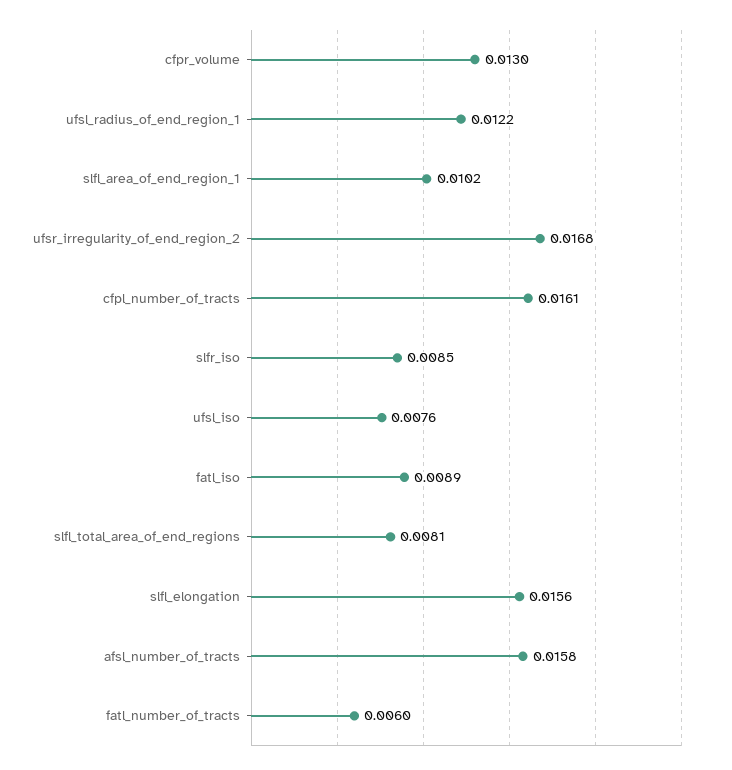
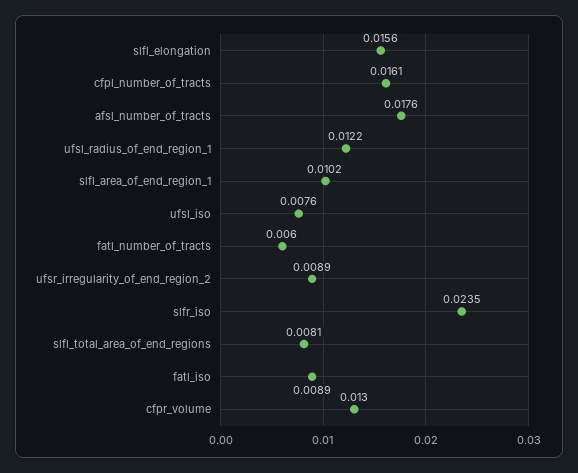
  {
    "cfpr_volume": 0.013,
    "ufsl_radius_of_end_region_1": 0.0122,
    "slfl_area_of_end_region_1": 0.0102,
-   "ufsr_irregularity_of_end_region_2": 0.0168,
+   "ufsr_irregularity_of_end_region_2": 0.0089,
    "cfpl_number_of_tracts": 0.0161,
-   "slfr_iso": 0.0085,
+   "slfr_iso": 0.0235,
    "ufsl_iso": 0.0076,
    "fatl_iso": 0.0089,
    "slfl_total_area_of_end_regions": 0.0081,
    "slfl_elongation": 0.0156,
-   "afsl_number_of_tracts": 0.0158,
+   "afsl_number_of_tracts": 0.0176,
    "fatl_number_of_tracts": 0.006
  }

